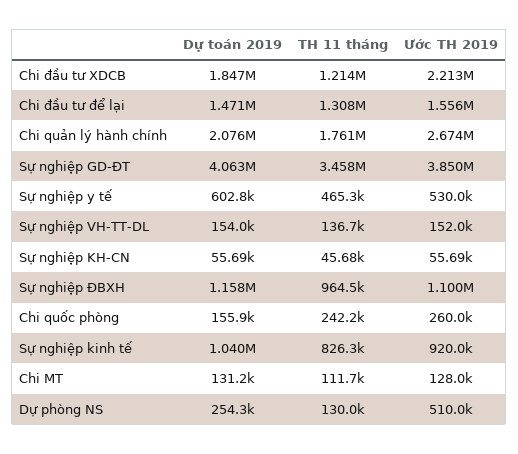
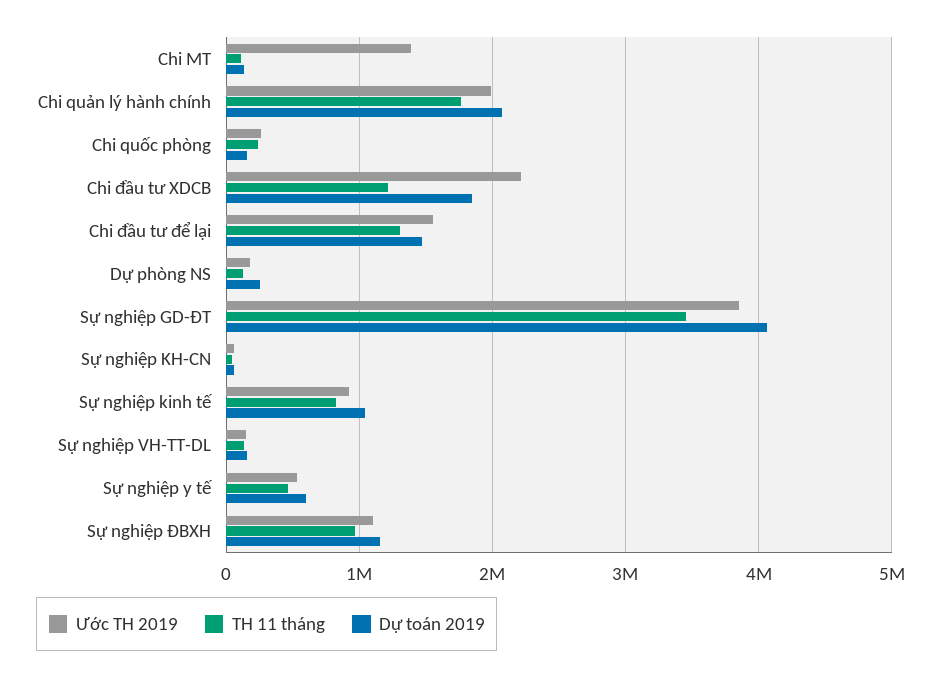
  {
    "Dự toán 2019": {
      "Chi đầu tư XDCB": 1847000,
      "Chi đầu tư để lại": 1471000,
      "Chi quản lý hành chính": 2076000,
      "Sự nghiệp GD-ĐT": 4063000,
      "Sự nghiệp y tế": 602800,
      "Sự nghiệp VH-TT-DL": 154000,
      "Sự nghiệp KH-CN": 55690,
      "Sự nghiệp ĐBXH": 1158000,
      "Chi quốc phòng": 155900,
      "Sự nghiệp kinh tế": 1040000,
      "Chi MT": 131200,
      "Dự phòng NS": 254300
    },
    "TH 11 tháng": {
      "Chi đầu tư XDCB": 1214000,
      "Chi đầu tư để lại": 1308000,
      "Chi quản lý hành chính": 1761000,
      "Sự nghiệp GD-ĐT": 3458000,
      "Sự nghiệp y tế": 465300,
      "Sự nghiệp VH-TT-DL": 136700,
      "Sự nghiệp KH-CN": 45680,
      "Sự nghiệp ĐBXH": 964500,
      "Chi quốc phòng": 242200,
      "Sự nghiệp kinh tế": 826300,
      "Chi MT": 111700,
      "Dự phòng NS": 130000
    },
    "Ước TH 2019": {
      "Chi đầu tư XDCB": 2213000,
      "Chi đầu tư để lại": 1556000,
-     "Chi quản lý hành chính": 2674000,
+     "Chi quản lý hành chính": 2000000,
      "Sự nghiệp GD-ĐT": 3850000,
      "Sự nghiệp y tế": 530000,
      "Sự nghiệp VH-TT-DL": 152000,
      "Sự nghiệp KH-CN": 55690,
      "Sự nghiệp ĐBXH": 1100000,
      "Chi quốc phòng": 260000,
      "Sự nghiệp kinh tế": 920000,
-     "Chi MT": 128000,
+     "Chi MT": 1400000,
-     "Dự phòng NS": 510000
+     "Dự phòng NS": 200000
    }
  }

